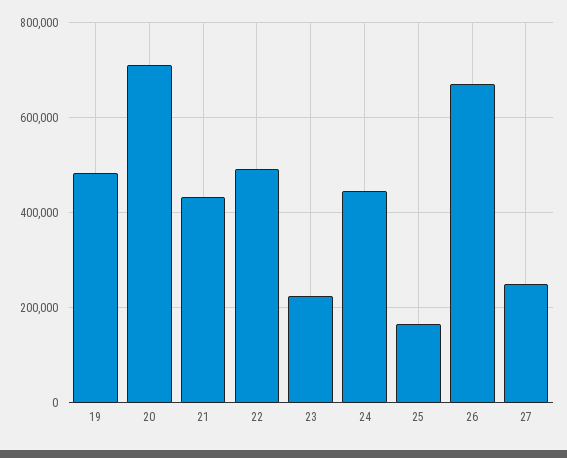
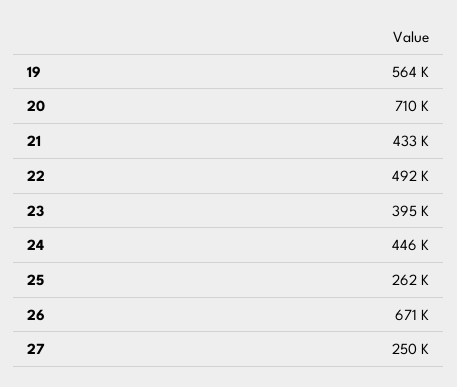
  {
-   "19": 480000,
+   "19": 564000,
    "20": 710000,
    "21": 433000,
    "22": 492000,
-   "23": 220000,
+   "23": 395000,
    "24": 446000,
-   "25": 160000,
+   "25": 262000,
    "26": 671000,
    "27": 250000
  }

